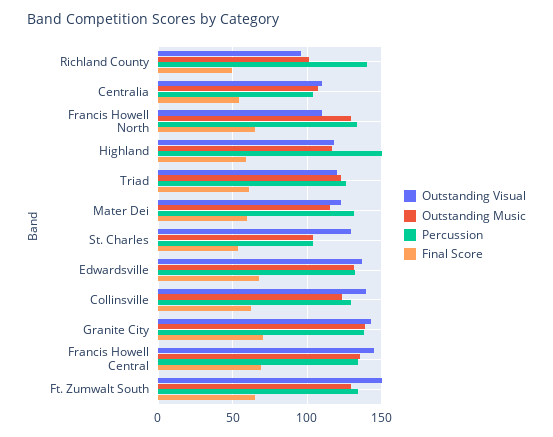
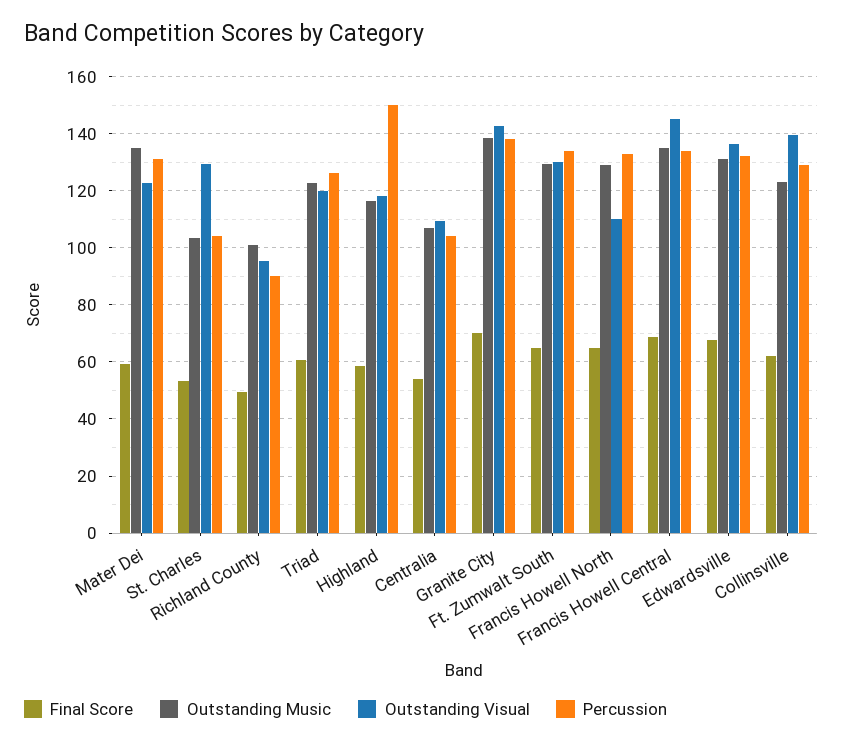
  {
    "Outstanding Visual": {
      "Richland County": 95,
      "Centralia": 110,
      "Francis Howell North": 110,
      "Highland": 117.5,
      "Triad": 120,
      "Mater Dei": 122.5,
      "St. Charles": 130,
      "Edwardsville": 137.5,
      "Collinsville": 140,
      "Granite City": 142.5,
      "Francis Howell Central": 145,
-     "Ft. Zumwalt South": 150
+     "Ft. Zumwalt South": 130
    },
    "Outstanding Music": {
      "Richland County": 100,
      "Centralia": 107.5,
      "Francis Howell North": 130,
      "Highland": 117.5,
      "Triad": 122.5,
-     "Mater Dei": 115,
+     "Mater Dei": 135,
      "St. Charles": 102.5,
      "Edwardsville": 130,
      "Collinsville": 122.5,
      "Granite City": 137.5,
      "Francis Howell Central": 135,
      "Ft. Zumwalt South": 130
    },
    "Percussion": {
-     "Richland County": 140,
+     "Richland County": 90,
      "Centralia": 105,
      "Francis Howell North": 132.5,
      "Highland": 150,
      "Triad": 125,
      "Mater Dei": 130,
      "St. Charles": 105,
      "Edwardsville": 132.5,
      "Collinsville": 130,
      "Granite City": 137.5,
      "Francis Howell Central": 135,
      "Ft. Zumwalt South": 135
    },
    "Final Score": {
      "Richland County": 50,
      "Centralia": 55,
      "Francis Howell North": 65,
      "Highland": 57.5,
      "Triad": 60,
      "Mater Dei": 60,
      "St. Charles": 52.5,
      "Edwardsville": 67.5,
      "Collinsville": 62.5,
      "Granite City": 70,
      "Francis Howell Central": 67.5,
      "Ft. Zumwalt South": 65
    }
  }

